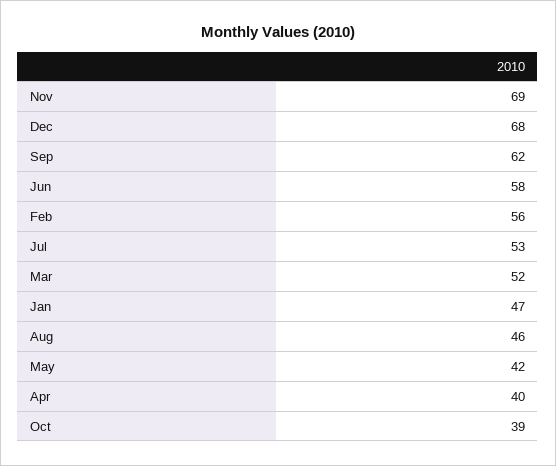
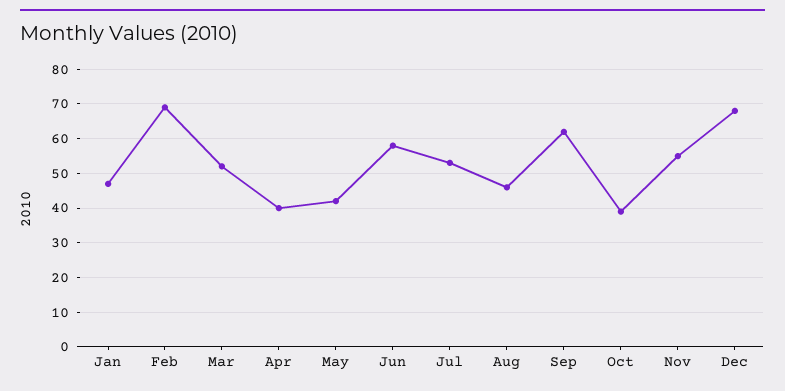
  {
-   "Nov": 69,
+   "Nov": 55,
    "Dec": 68,
    "Sep": 62,
    "Jun": 58,
-   "Feb": 56,
+   "Feb": 70,
    "Jul": 53,
    "Mar": 52,
    "Jan": 47,
    "Aug": 46,
    "May": 42,
    "Apr": 40,
    "Oct": 39
  }

